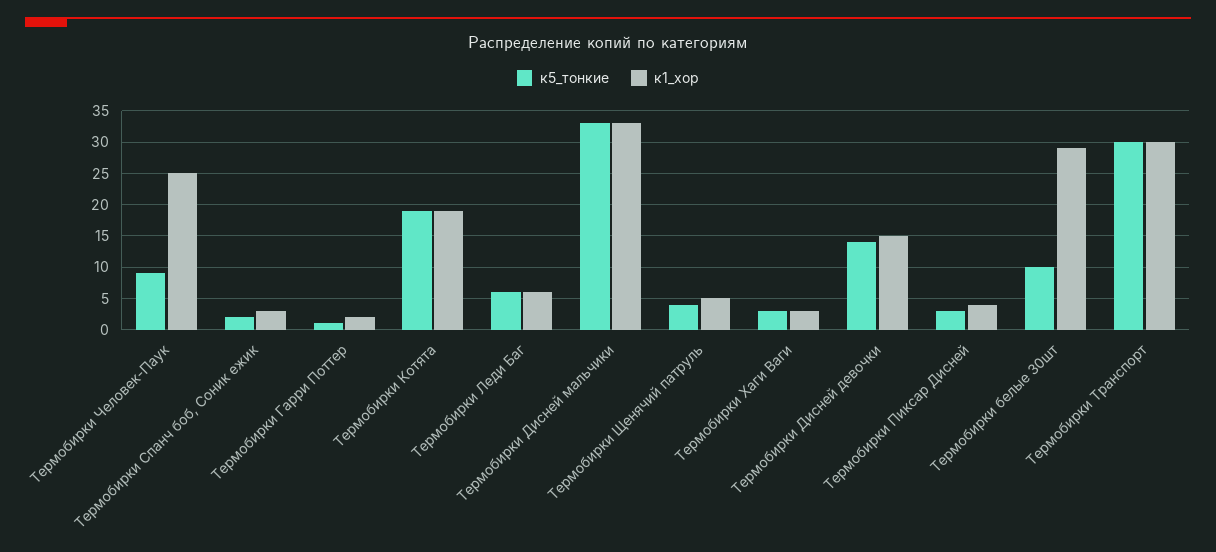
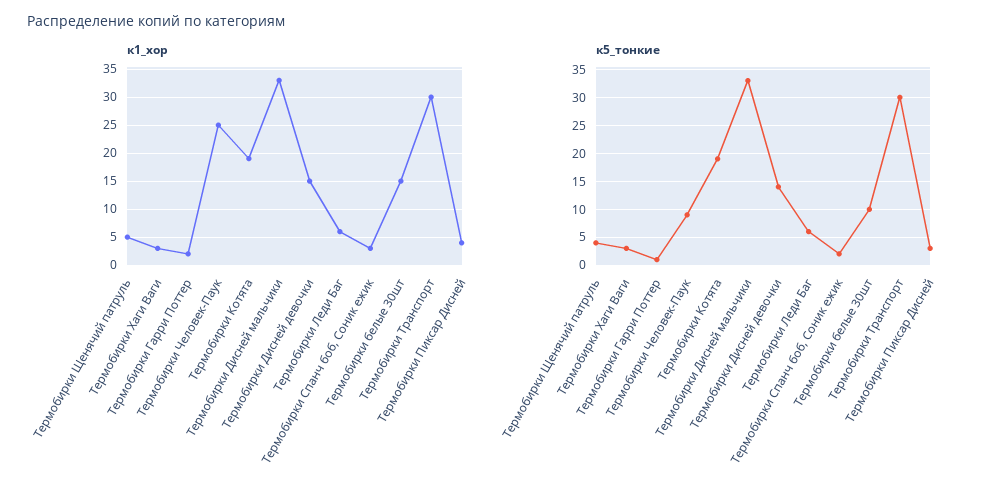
  {
    "к5_тонкие": {
      "Термобирки Человек-Паук": 9,
      "Термобирки Спанч боб, Соник ежик": 2,
      "Термобирки Гарри Поттер": 1,
      "Термобирки Котята": 19,
      "Термобирки Леди Баг": 6,
      "Термобирки Дисней мальчики": 33,
      "Термобирки Щенячий патруль": 4,
      "Термобирки Хаги Ваги": 3,
      "Термобирки Дисней девочки": 14,
      "Термобирки Пиксар Дисней": 3,
      "Термобирки белые 30шт": 10,
      "Термобирки Транспорт": 30
    },
    "к1_хор": {
      "Термобирки Человек-Паук": 25,
      "Термобирки Спанч боб, Соник ежик": 3,
      "Термобирки Гарри Поттер": 2,
      "Термобирки Котята": 19,
      "Термобирки Леди Баг": 6,
      "Термобирки Дисней мальчики": 33,
      "Термобирки Щенячий патруль": 5,
      "Термобирки Хаги Ваги": 3,
      "Термобирки Дисней девочки": 15,
      "Термобирки Пиксар Дисней": 4,
-     "Термобирки белые 30шт": 29,
+     "Термобирки белые 30шт": 15,
      "Термобирки Транспорт": 30
    }
  }

